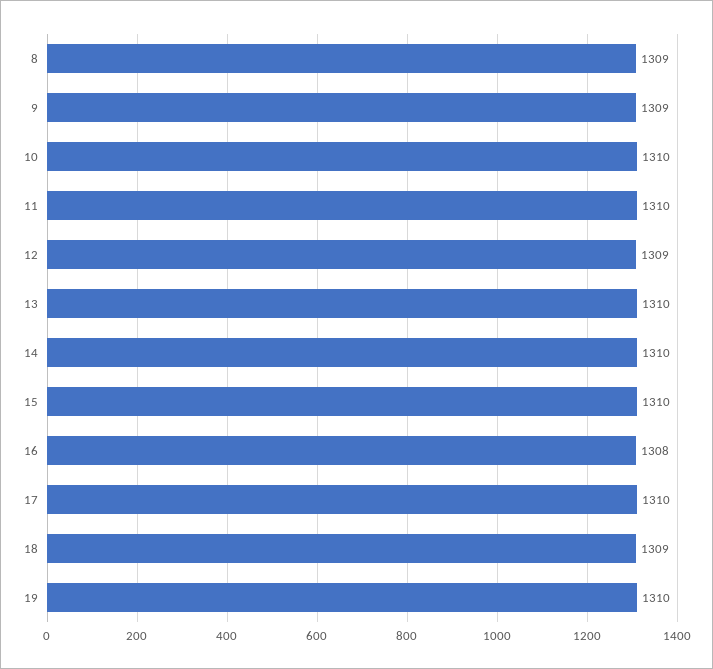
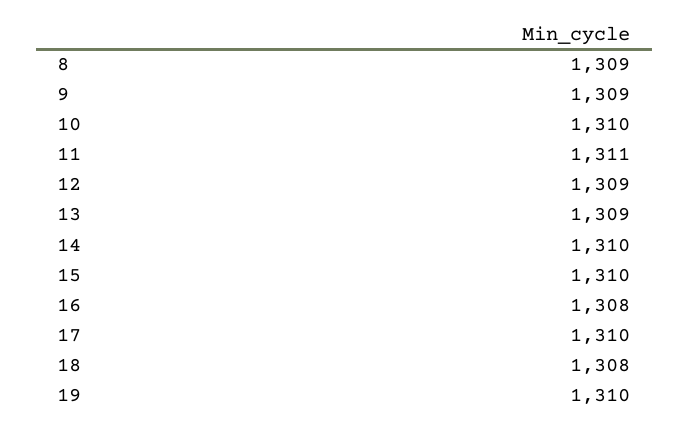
  {
    "8": 1309,
    "9": 1309,
    "10": 1310,
-   "11": 1310,
+   "11": 1311,
    "12": 1309,
-   "13": 1310,
+   "13": 1309,
    "14": 1310,
    "15": 1310,
    "16": 1308,
    "17": 1310,
-   "18": 1309,
+   "18": 1308,
    "19": 1310
  }

